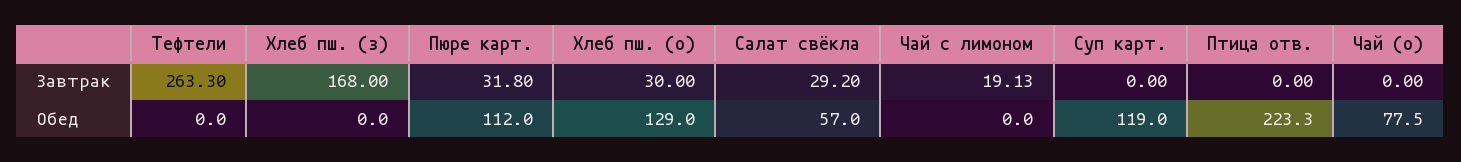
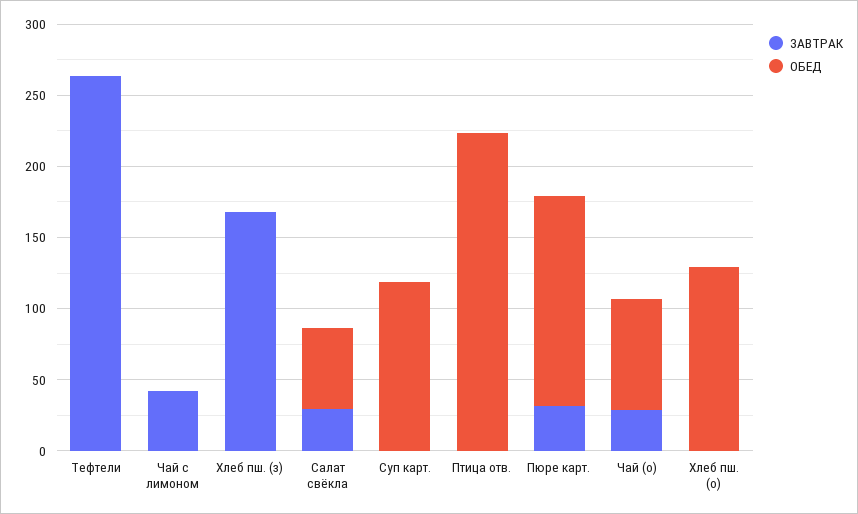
  {
    "Завтрак": {
      "Тефтели": 263.3,
      "Хлеб пш. (з)": 168,
      "Пюре карт.": 31.8,
-     "Хлеб пш. (о)": 30,
+     "Хлеб пш. (о)": 0,
      "Салат свёкла": 29.2,
-     "Чай с лимоном": 19.13,
+     "Чай с лимоном": 40,
      "Суп карт.": 0,
      "Птица отв.": 0,
-     "Чай (о)": 0
+     "Чай (о)": 30
    },
    "Обед": {
      "Тефтели": 0,
      "Хлеб пш. (з)": 0,
-     "Пюре карт.": 112,
+     "Пюре карт.": 150,
      "Хлеб пш. (о)": 129,
      "Салат свёкла": 57,
      "Чай с лимоном": 0,
      "Суп карт.": 119,
      "Птица отв.": 223.3,
      "Чай (о)": 77.5
    }
  }

